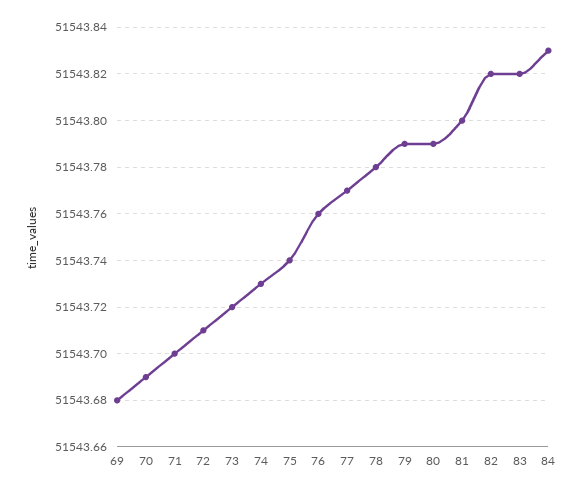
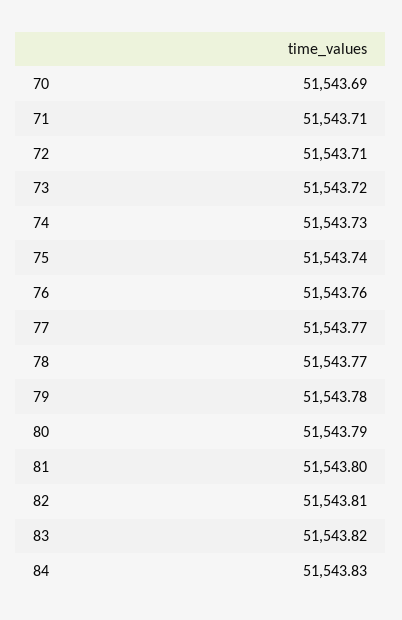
  {
-   "69": 51543.68,
    "70": 51543.69,
-   "71": 51543.7,
+   "71": 51543.71,
    "72": 51543.71,
    "73": 51543.72,
    "74": 51543.73,
    "75": 51543.74,
    "76": 51543.76,
    "77": 51543.77,
-   "78": 51543.78,
+   "78": 51543.77,
-   "79": 51543.79,
+   "79": 51543.78,
    "80": 51543.79,
    "81": 51543.8,
-   "82": 51543.82,
+   "82": 51543.81,
    "83": 51543.82,
    "84": 51543.83
  }

